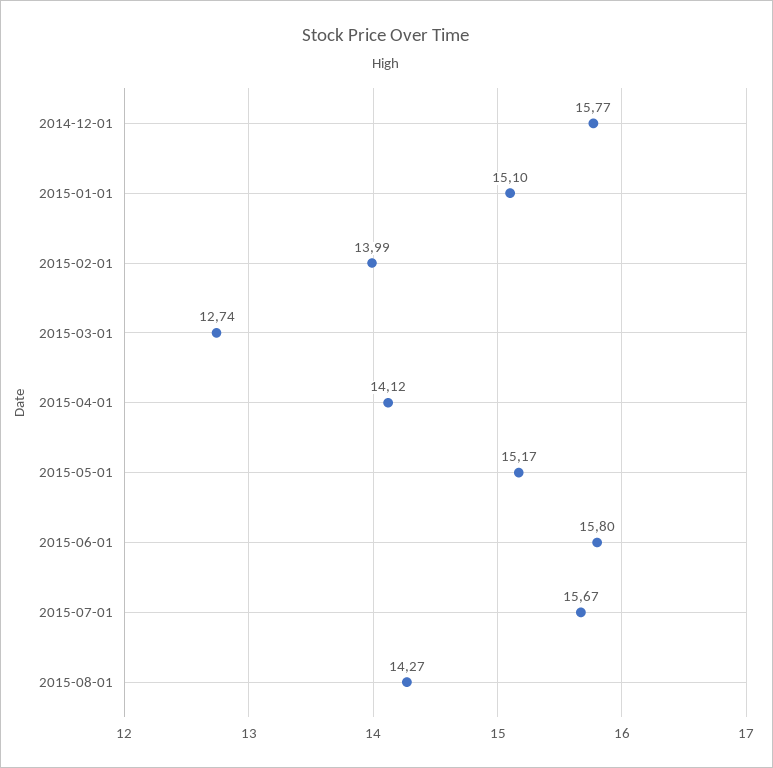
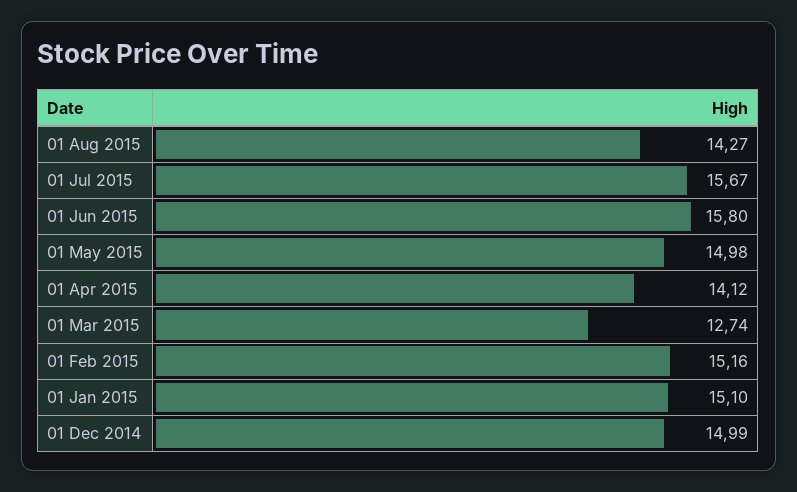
  {
-   "2014-12-01": 15.77,
+   "2014-12-01": 14.99,
    "2015-01-01": 15.1,
-   "2015-02-01": 13.99,
+   "2015-02-01": 15.16,
    "2015-03-01": 12.74,
    "2015-04-01": 14.12,
-   "2015-05-01": 15.17,
+   "2015-05-01": 14.98,
    "2015-06-01": 15.8,
    "2015-07-01": 15.67,
    "2015-08-01": 14.27
  }

